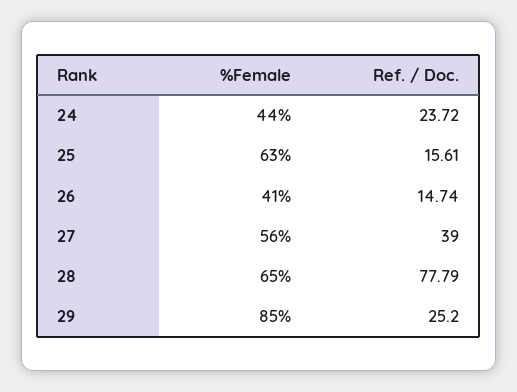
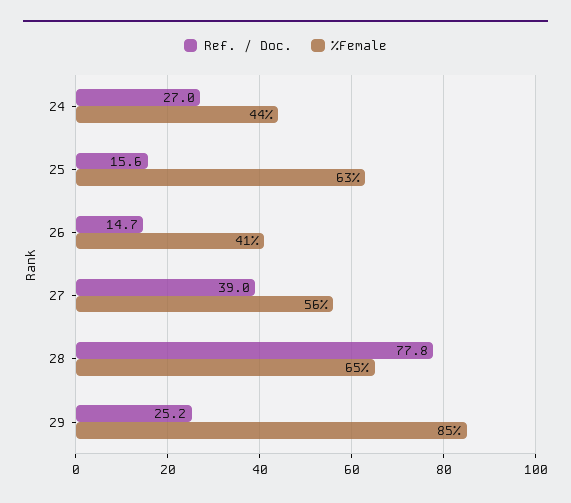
  {
    "%Female": {
      "24": 44,
      "25": 63,
      "26": 41,
      "27": 56,
      "28": 65,
      "29": 85
    },
    "Ref. / Doc.": {
-     "24": 23.72,
+     "24": 27,
      "25": 15.61,
      "26": 14.74,
      "27": 39,
      "28": 77.79,
      "29": 25.2
    }
  }

